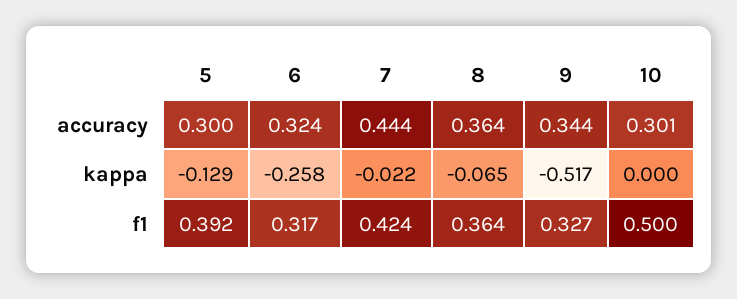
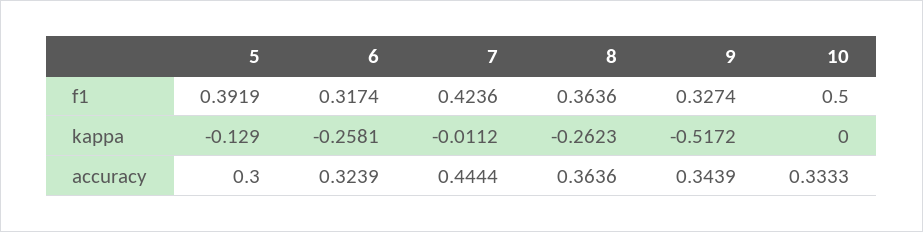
  {
    "5": {
      "accuracy": 0.3,
      "kappa": -0.129,
      "f1": 0.3919
    },
    "6": {
      "accuracy": 0.3239,
      "kappa": -0.2581,
      "f1": 0.3174
    },
    "7": {
      "accuracy": 0.4444,
-     "kappa": -0.022,
+     "kappa": -0.0112,
      "f1": 0.4236
    },
    "8": {
      "accuracy": 0.3636,
-     "kappa": -0.065,
+     "kappa": -0.2623,
      "f1": 0.3636
    },
    "9": {
      "accuracy": 0.3439,
      "kappa": -0.5172,
      "f1": 0.3274
    },
    "10": {
-     "accuracy": 0.301,
+     "accuracy": 0.3333,
      "kappa": 0,
      "f1": 0.5
    }
  }

